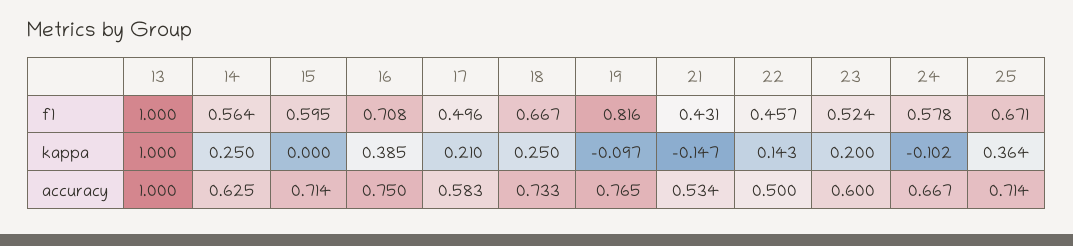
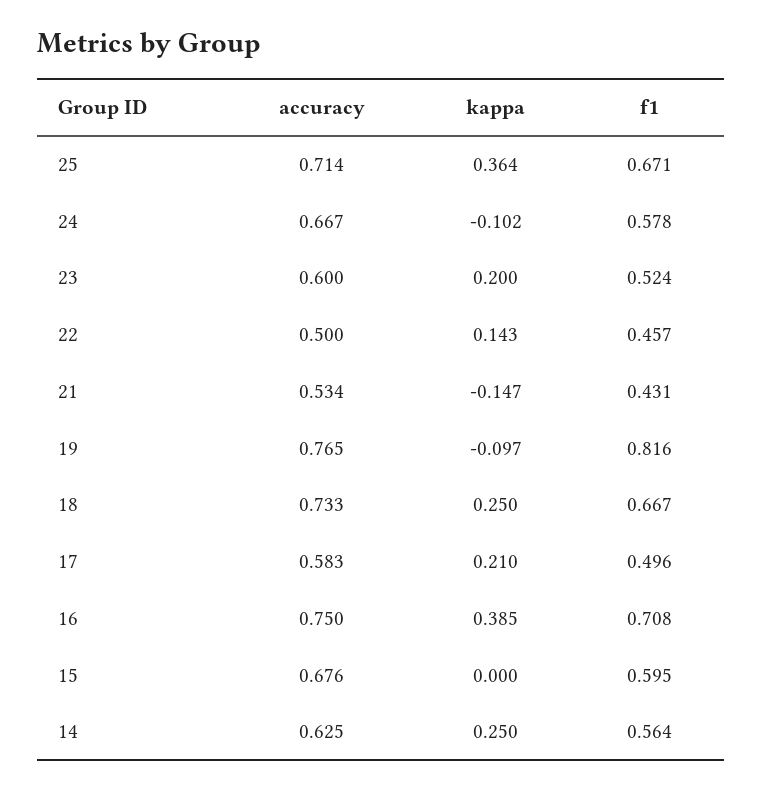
  {
-   "13": {
-     "f1": 1,
-     "kappa": 1,
-     "accuracy": 1
-   },
    "14": {
      "f1": 0.564,
      "kappa": 0.25,
      "accuracy": 0.625
    },
    "15": {
      "f1": 0.595,
      "kappa": 0,
-     "accuracy": 0.714
+     "accuracy": 0.676
    },
    "16": {
      "f1": 0.708,
      "kappa": 0.385,
      "accuracy": 0.75
    },
    "17": {
      "f1": 0.496,
      "kappa": 0.21,
      "accuracy": 0.583
    },
    "18": {
      "f1": 0.667,
      "kappa": 0.25,
      "accuracy": 0.733
    },
    "19": {
      "f1": 0.816,
      "kappa": -0.097,
      "accuracy": 0.765
    },
    "21": {
      "f1": 0.431,
      "kappa": -0.147,
      "accuracy": 0.534
    },
    "22": {
      "f1": 0.457,
      "kappa": 0.143,
      "accuracy": 0.5
    },
    "23": {
      "f1": 0.524,
      "kappa": 0.2,
      "accuracy": 0.6
    },
    "24": {
      "f1": 0.578,
      "kappa": -0.102,
      "accuracy": 0.667
    },
    "25": {
      "f1": 0.671,
      "kappa": 0.364,
      "accuracy": 0.714
    }
  }

